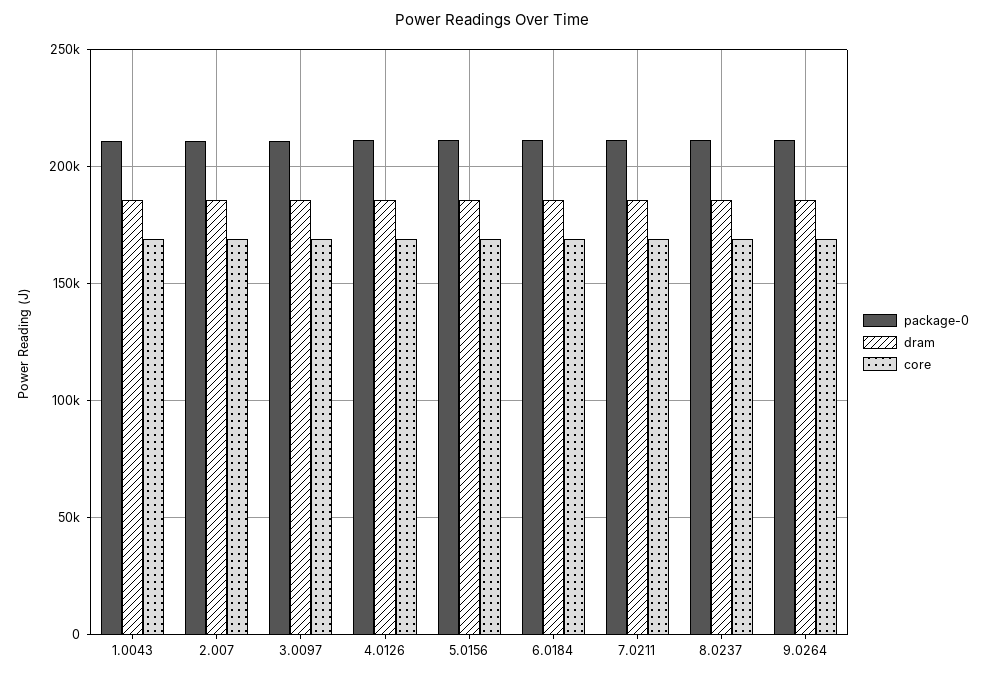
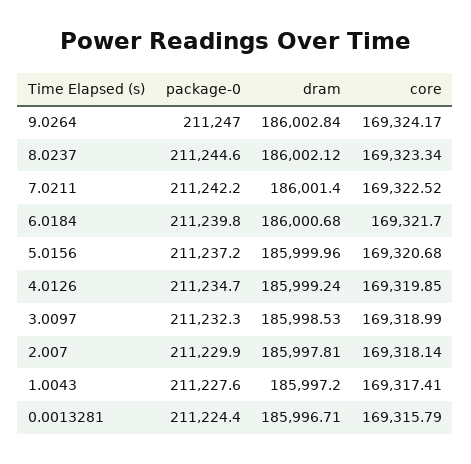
  {
    "package-0": {
      "1.0043": 211227.6,
      "2.007": 211229.9,
      "3.0097": 211232.3,
      "4.0126": 211234.7,
      "5.0156": 211237.2,
      "6.0184": 211239.8,
      "7.0211": 211242.2,
      "8.0237": 211244.6,
-     "9.0264": 211247
+     "9.0264": 211247,
+     "0.0013281": 211224.4
    },
    "dram": {
      "1.0043": 185997.2,
      "2.007": 185997.81,
      "3.0097": 185998.53,
      "4.0126": 185999.24,
      "5.0156": 185999.96,
      "6.0184": 186000.68,
      "7.0211": 186001.4,
      "8.0237": 186002.12,
-     "9.0264": 186002.84
+     "9.0264": 186002.84,
+     "0.0013281": 185996.71
    },
    "core": {
      "1.0043": 169317.41,
      "2.007": 169318.14,
      "3.0097": 169318.99,
      "4.0126": 169319.85,
      "5.0156": 169320.68,
      "6.0184": 169321.7,
      "7.0211": 169322.52,
      "8.0237": 169323.34,
-     "9.0264": 169324.17
+     "9.0264": 169324.17,
+     "0.0013281": 169315.79
    }
  }

